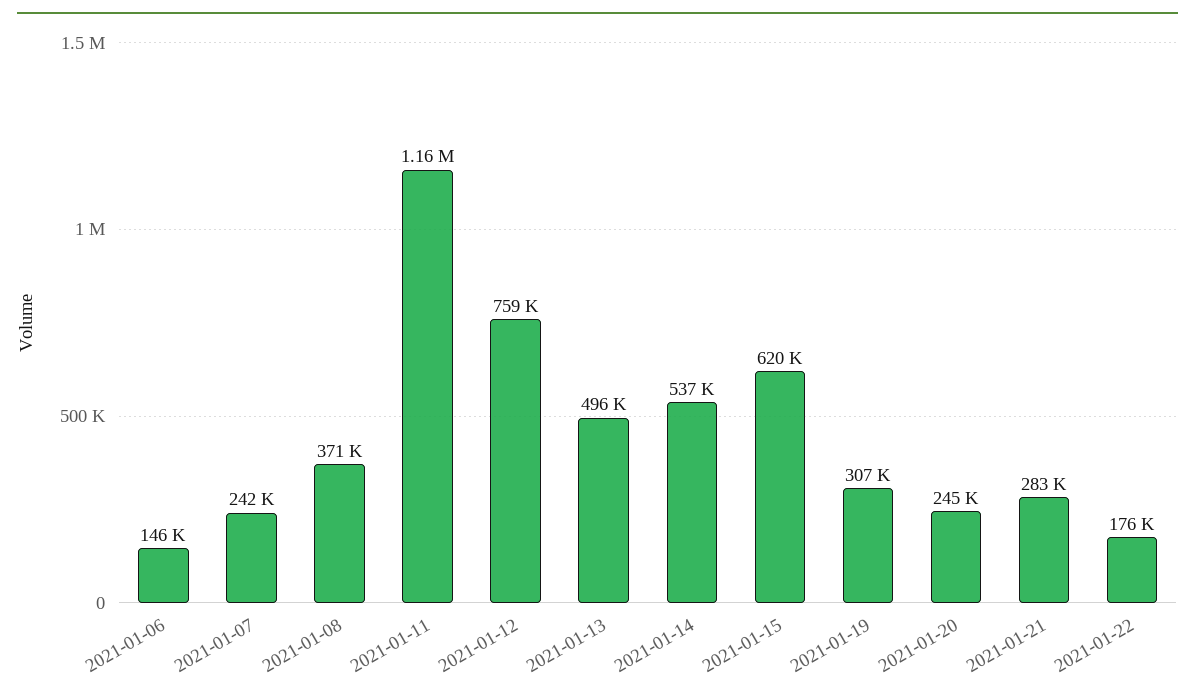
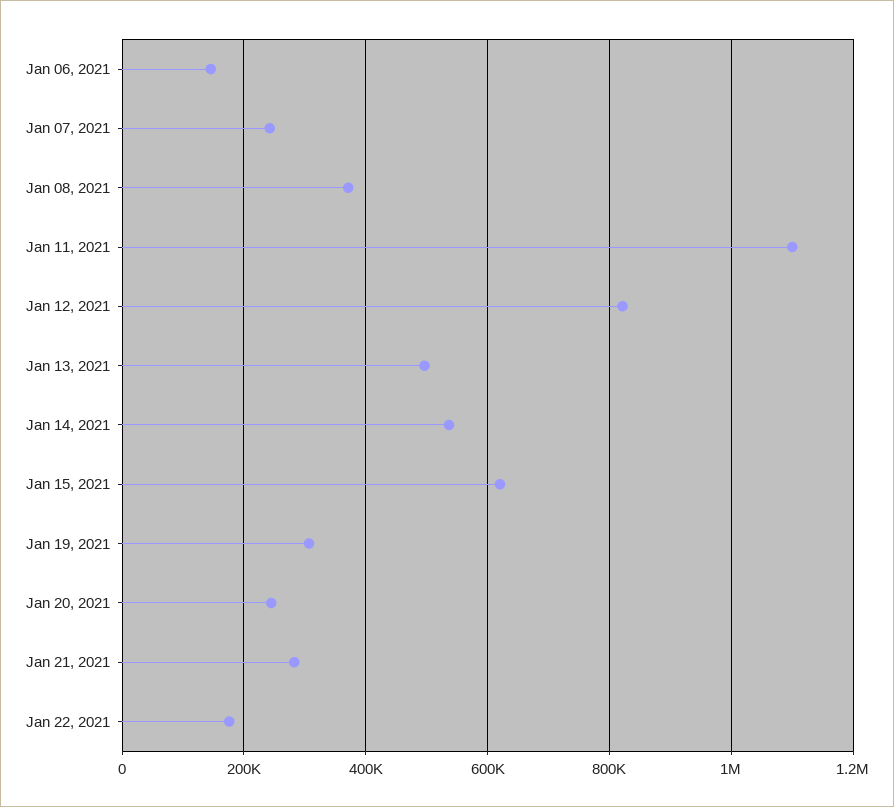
  {
    "2021-01-06": 146000,
    "2021-01-07": 242000,
    "2021-01-08": 371000,
-   "2021-01-11": 1160000,
+   "2021-01-11": 1100000,
-   "2021-01-12": 759000,
+   "2021-01-12": 820000,
    "2021-01-13": 496000,
    "2021-01-14": 537000,
    "2021-01-15": 620000,
    "2021-01-19": 307000,
    "2021-01-20": 245000,
    "2021-01-21": 283000,
    "2021-01-22": 176000
  }

